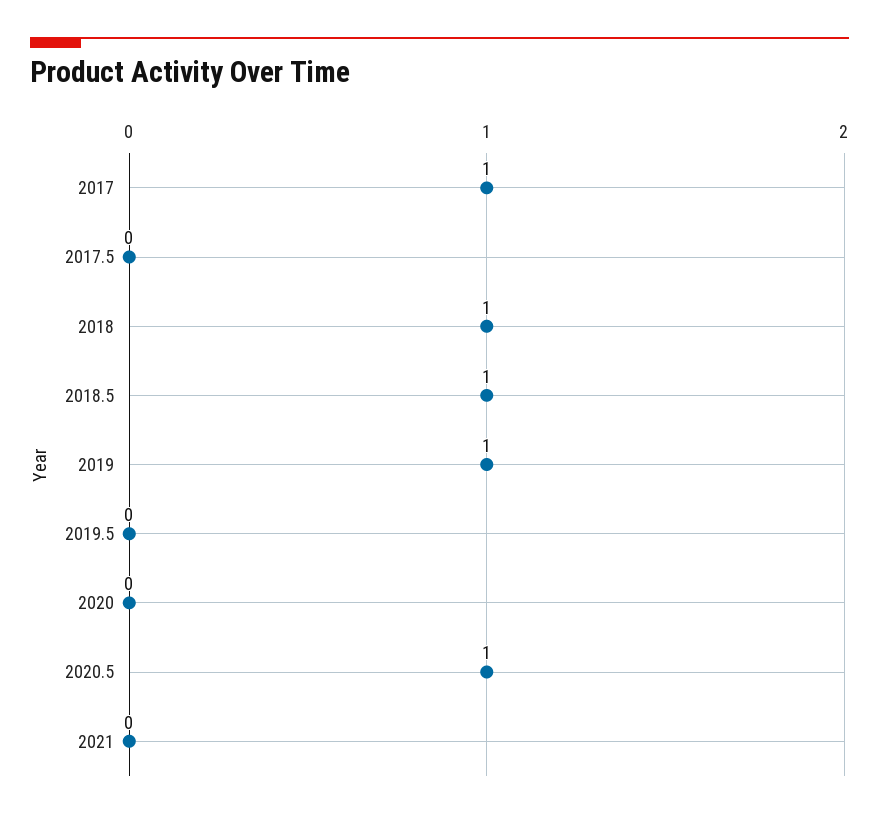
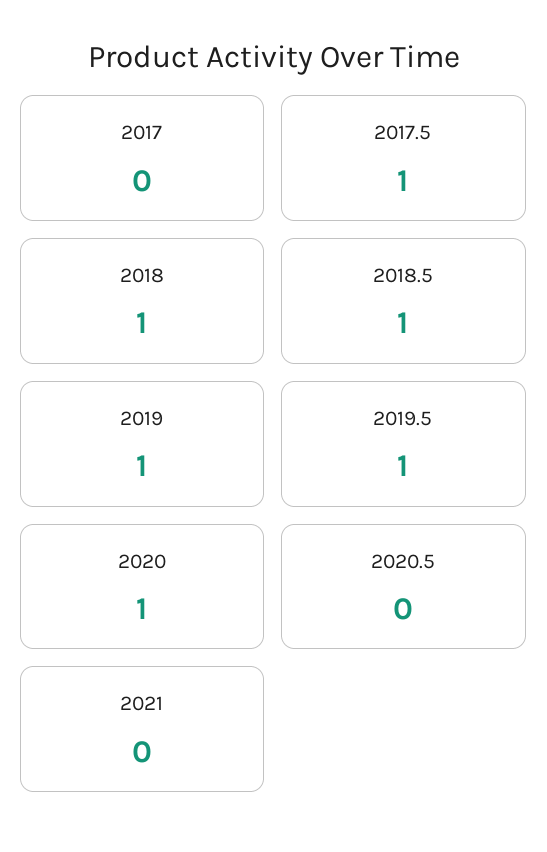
  {
-   "2017": 1,
+   "2017": 0,
-   "2017.5": 0,
+   "2017.5": 1,
    "2018": 1,
    "2018.5": 1,
    "2019": 1,
-   "2019.5": 0,
+   "2019.5": 1,
-   "2020": 0,
+   "2020": 1,
-   "2020.5": 1,
+   "2020.5": 0,
    "2021": 0
  }

